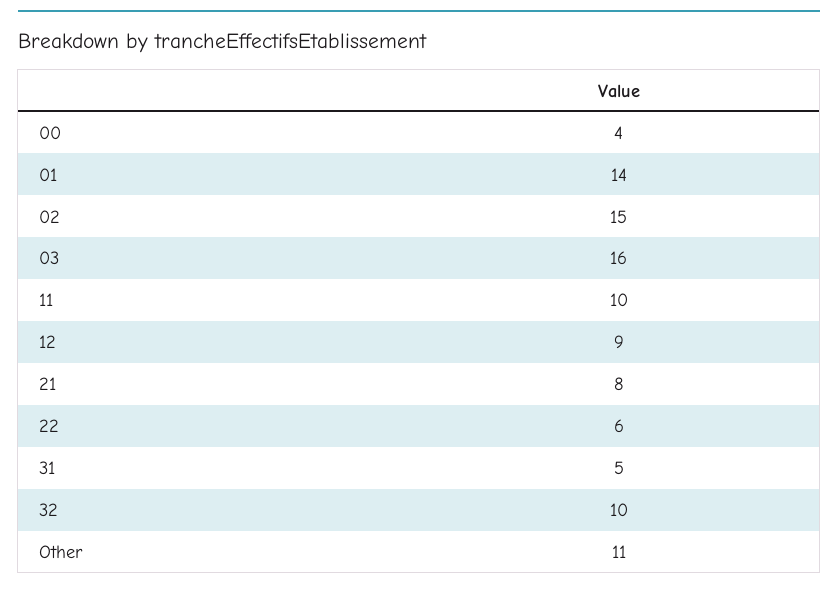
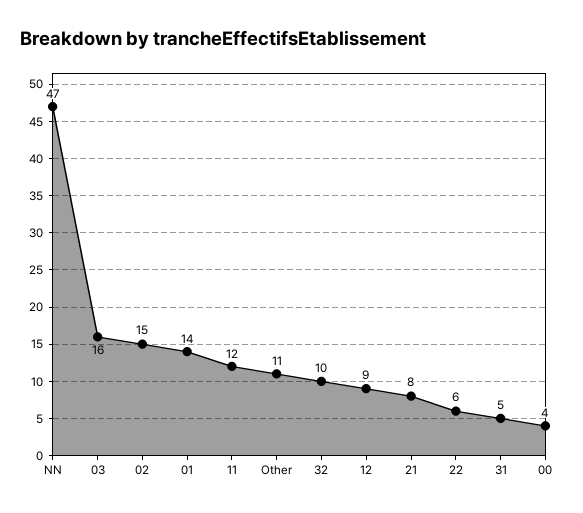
  {
    "00": 4,
    "01": 14,
    "02": 15,
    "03": 16,
-   "11": 10,
+   "11": 12,
    "12": 9,
    "21": 8,
    "22": 6,
    "31": 5,
    "32": 10,
-   "Other": 11
+   "Other": 11,
+   "NN": 47
  }

